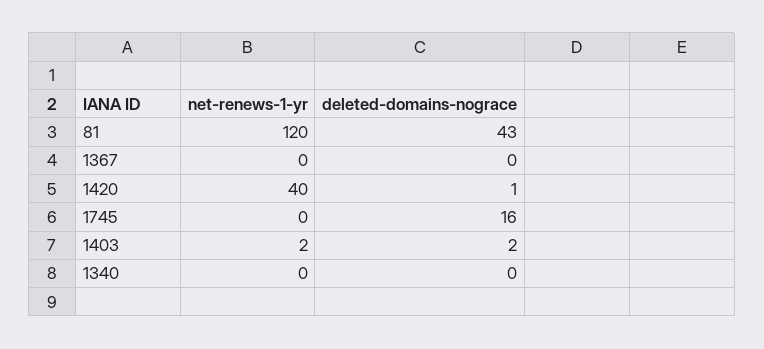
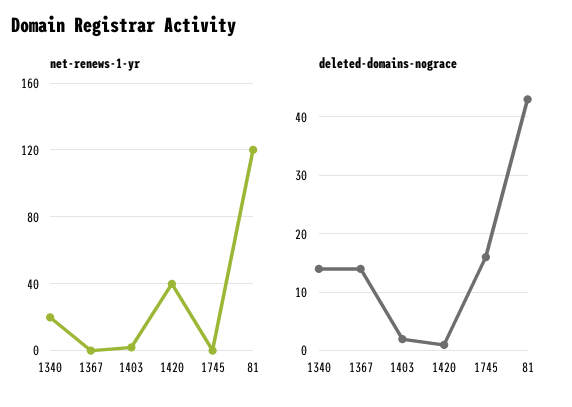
  {
    "net-renews-1-yr": {
      "81": 120,
      "1367": 0,
      "1420": 40,
      "1745": 0,
      "1403": 2,
-     "1340": 0
+     "1340": 20
    },
    "deleted-domains-nograce": {
      "81": 43,
-     "1367": 0,
+     "1367": 15,
      "1420": 1,
      "1745": 16,
      "1403": 2,
-     "1340": 0
+     "1340": 15
    }
  }

